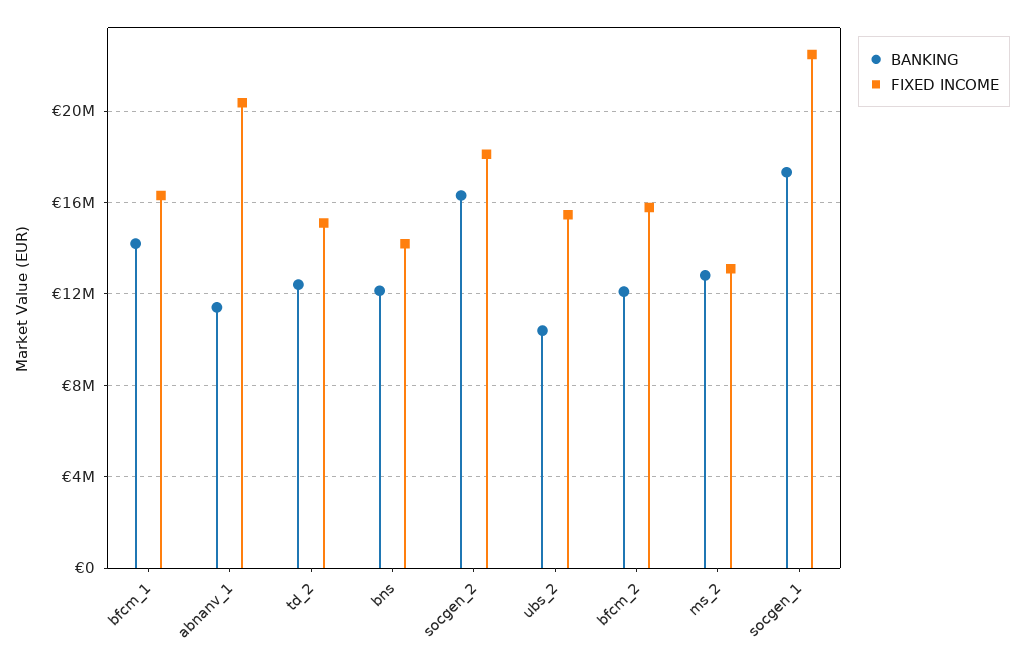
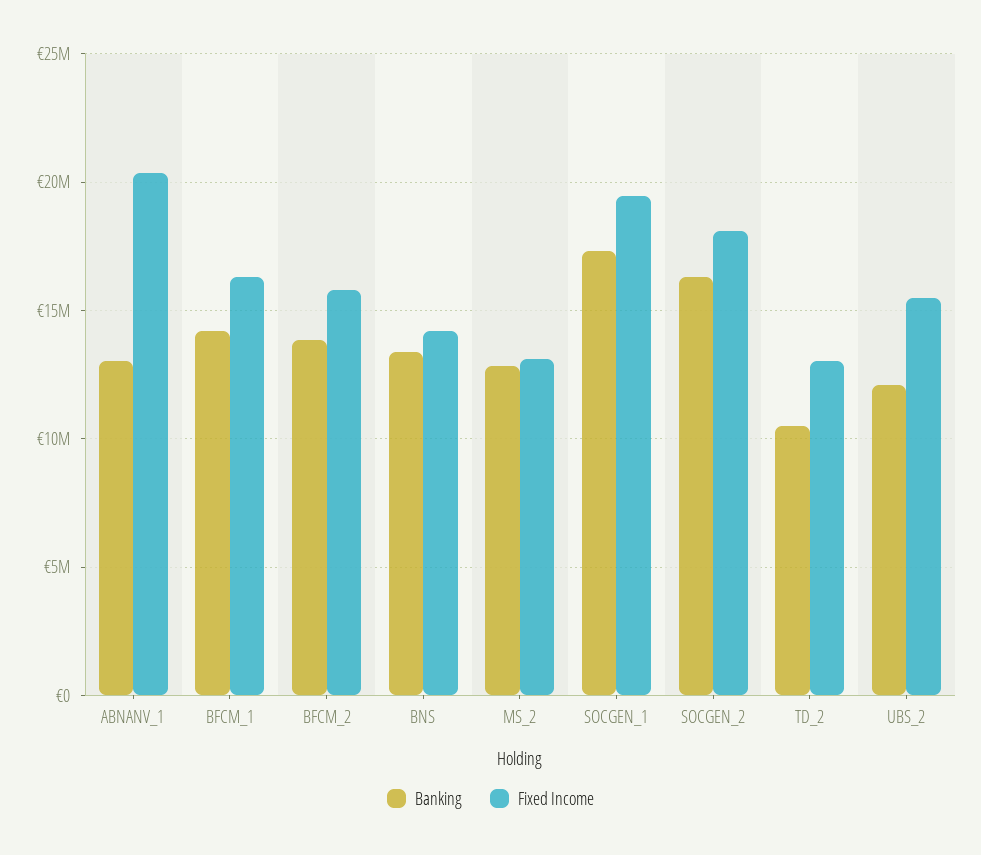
  {
    "BANKING": {
      "bfcm_1": 14000000,
-     "abnanv_1": 11500000,
+     "abnanv_1": 13000000,
-     "td_2": 12500000,
+     "td_2": 10500000,
-     "bns": 12000000,
+     "bns": 13500000,
      "socgen_2": 16500000,
-     "ubs_2": 10500000,
+     "ubs_2": 12000000,
-     "bfcm_2": 12000000,
+     "bfcm_2": 14000000,
      "ms_2": 13000000,
      "socgen_1": 17500000
    },
    "FIXED INCOME": {
      "bfcm_1": 16500000,
      "abnanv_1": 20500000,
-     "td_2": 15000000,
+     "td_2": 13000000,
      "bns": 14000000,
      "socgen_2": 18000000,
      "ubs_2": 15500000,
      "bfcm_2": 16000000,
      "ms_2": 13000000,
-     "socgen_1": 22500000
+     "socgen_1": 19500000
    }
  }

